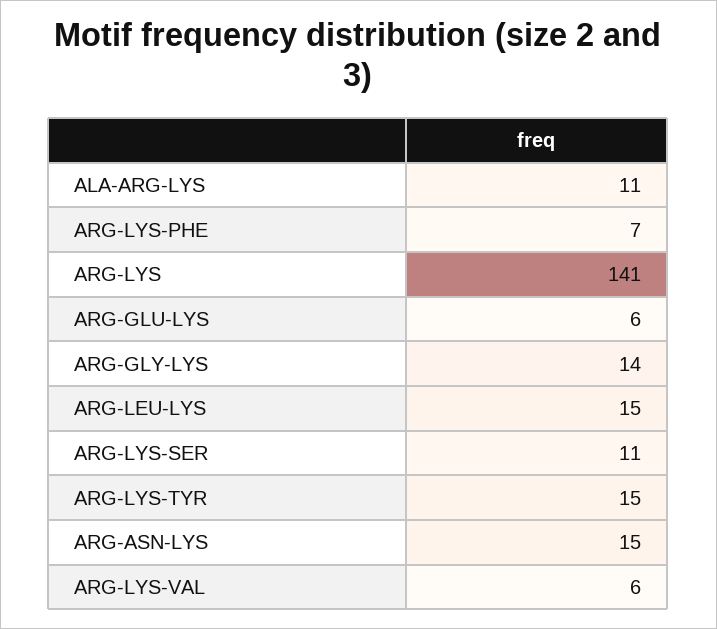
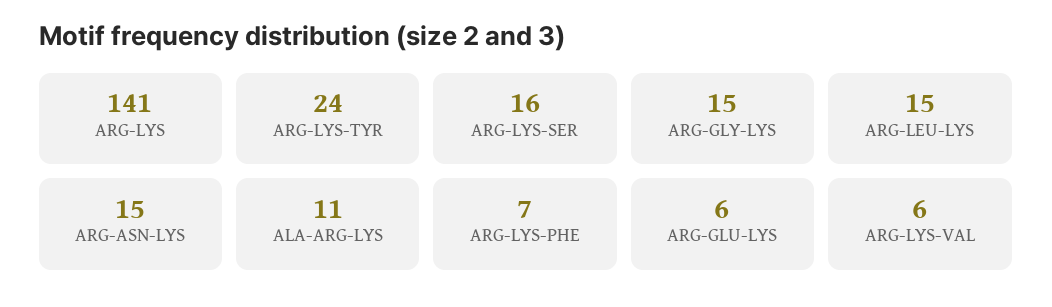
  {
    "ALA-ARG-LYS": 11,
    "ARG-LYS-PHE": 7,
    "ARG-LYS": 141,
    "ARG-GLU-LYS": 6,
-   "ARG-GLY-LYS": 14,
+   "ARG-GLY-LYS": 15,
    "ARG-LEU-LYS": 15,
-   "ARG-LYS-SER": 11,
+   "ARG-LYS-SER": 16,
-   "ARG-LYS-TYR": 15,
+   "ARG-LYS-TYR": 24,
    "ARG-ASN-LYS": 15,
    "ARG-LYS-VAL": 6
  }

